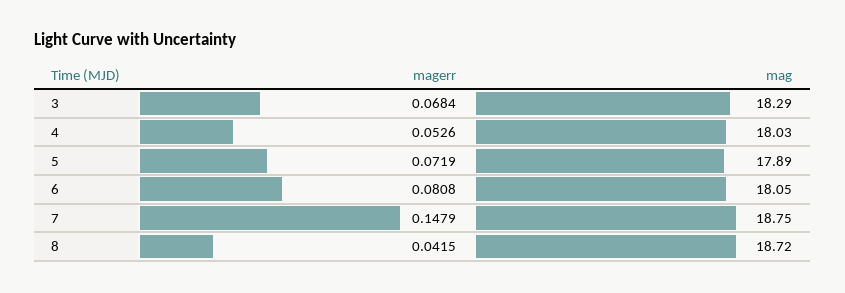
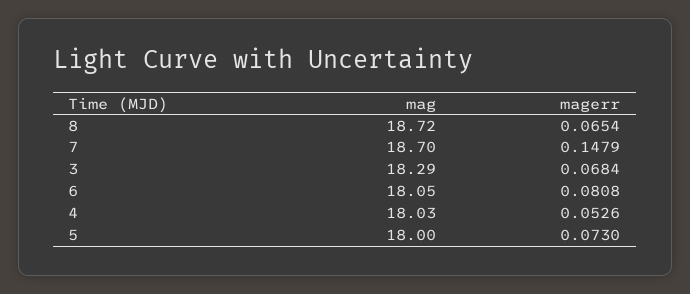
  {
    "magerr": {
      "3": 0.0684,
      "4": 0.0526,
-     "5": 0.0719,
+     "5": 0.073,
      "6": 0.0808,
      "7": 0.1479,
-     "8": 0.0415
+     "8": 0.0654
    },
    "mag": {
      "3": 18.29,
      "4": 18.03,
-     "5": 17.89,
+     "5": 18,
      "6": 18.05,
-     "7": 18.75,
+     "7": 18.7,
      "8": 18.72
    }
  }

